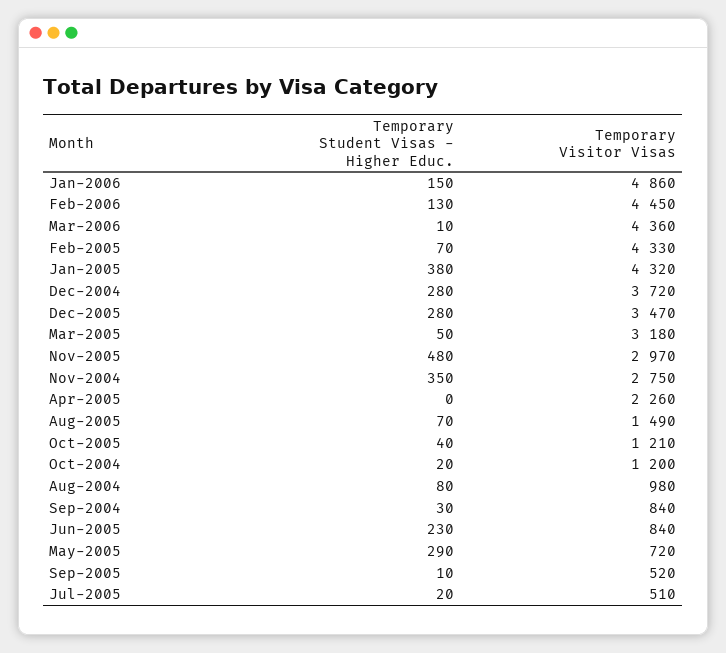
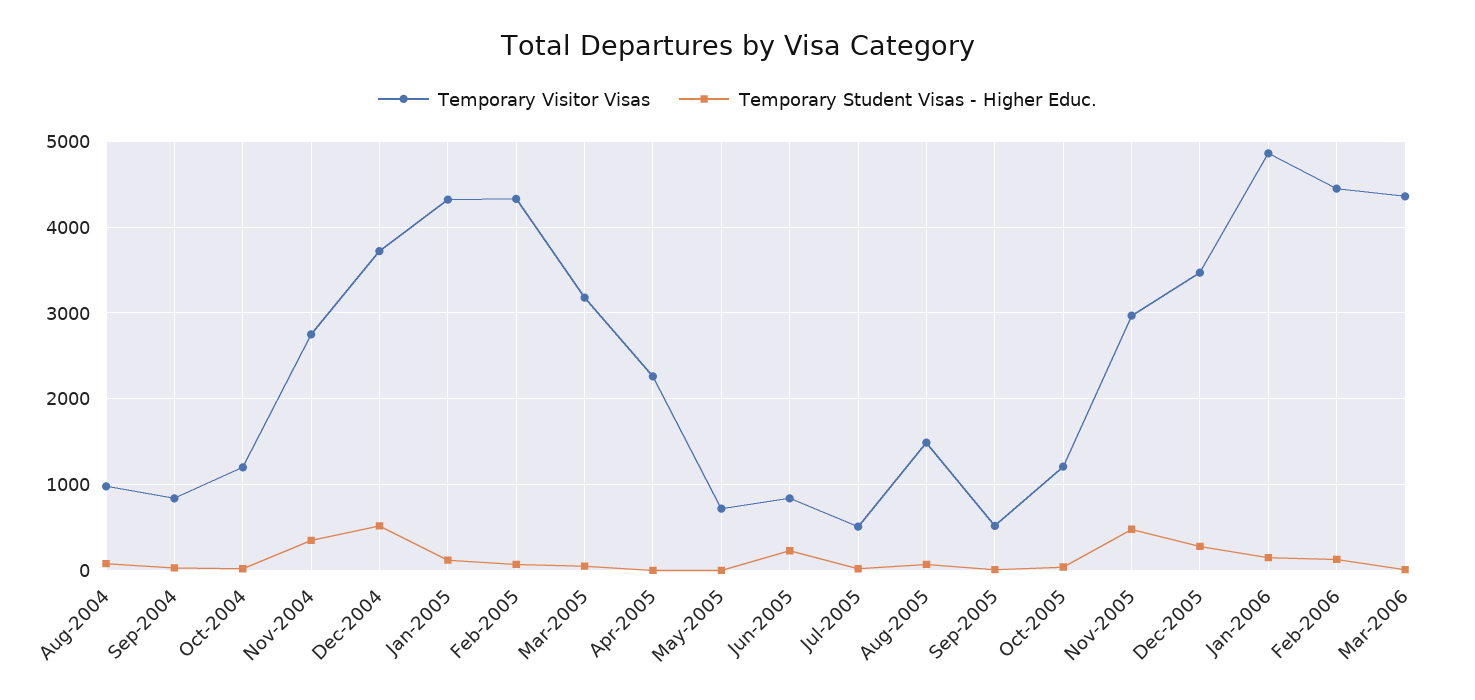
  {
    "Temporary Student Visas - Higher Educ.": {
      "Jan-2006": 150,
      "Feb-2006": 130,
      "Mar-2006": 10,
      "Feb-2005": 70,
-     "Jan-2005": 380,
+     "Jan-2005": 100,
-     "Dec-2004": 280,
+     "Dec-2004": 500,
      "Dec-2005": 280,
      "Mar-2005": 50,
      "Nov-2005": 480,
      "Nov-2004": 350,
      "Apr-2005": 0,
      "Aug-2005": 70,
      "Oct-2005": 40,
      "Oct-2004": 20,
      "Aug-2004": 80,
      "Sep-2004": 30,
      "Jun-2005": 230,
-     "May-2005": 290,
+     "May-2005": 0,
      "Sep-2005": 10,
      "Jul-2005": 20
    },
    "Temporary Visitor Visas": {
      "Jan-2006": 4860,
      "Feb-2006": 4450,
      "Mar-2006": 4360,
      "Feb-2005": 4330,
      "Jan-2005": 4320,
      "Dec-2004": 3720,
      "Dec-2005": 3470,
      "Mar-2005": 3180,
      "Nov-2005": 2970,
      "Nov-2004": 2750,
      "Apr-2005": 2260,
      "Aug-2005": 1490,
      "Oct-2005": 1210,
      "Oct-2004": 1200,
      "Aug-2004": 980,
      "Sep-2004": 840,
      "Jun-2005": 840,
      "May-2005": 720,
      "Sep-2005": 520,
      "Jul-2005": 510
    }
  }

